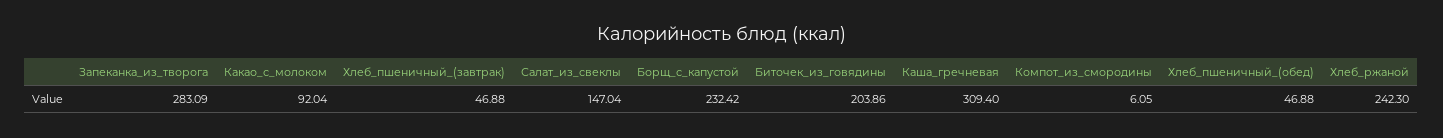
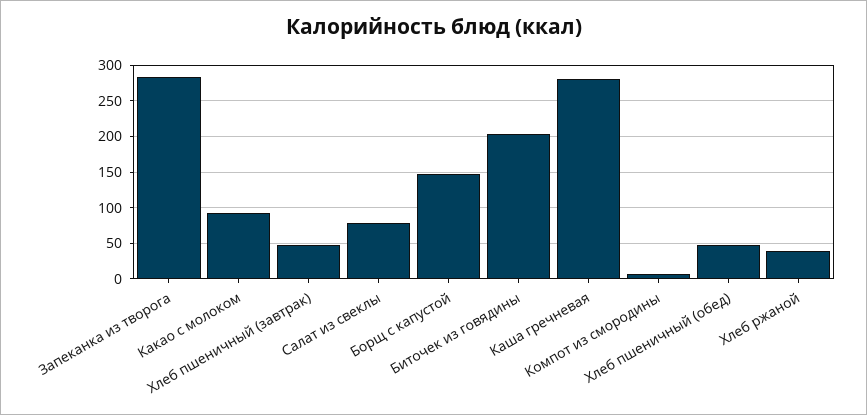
  {
    "Запеканка_из_творога": 283.09,
    "Какао_с_молоком": 92.04,
    "Хлеб_пшеничный_(завтрак)": 46.88,
-   "Салат_из_свеклы": 147.04,
+   "Салат_из_свеклы": 80,
-   "Борщ_с_капустой": 232.42,
+   "Борщ_с_капустой": 150,
    "Биточек_из_говядины": 203.86,
-   "Каша_гречневая": 309.4,
+   "Каша_гречневая": 280,
    "Компот_из_смородины": 6.05,
    "Хлеб_пшеничный_(обед)": 46.88,
-   "Хлеб_ржаной": 242.3
+   "Хлеб_ржаной": 40
  }

